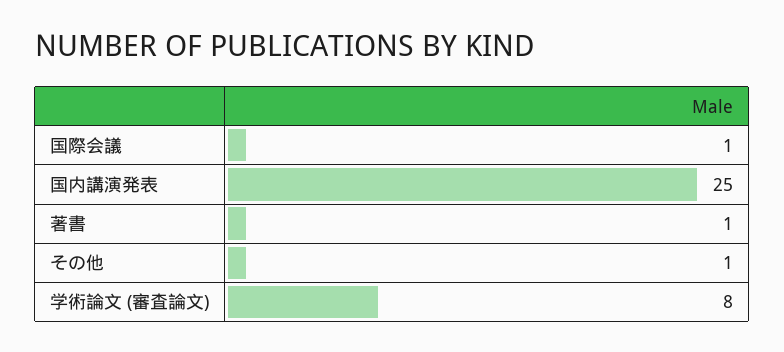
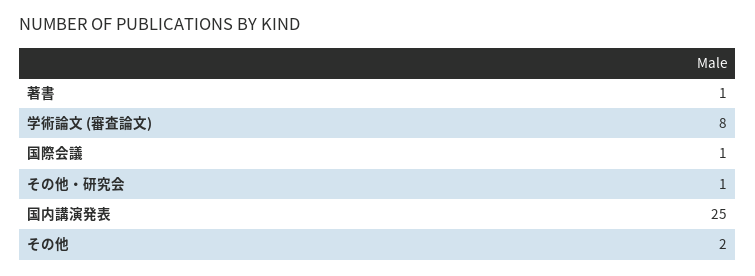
  {
    "国際会議": 1,
    "国内講演発表": 25,
    "著書": 1,
-   "その他": 1,
+   "その他": 2,
-   "学術論文 (審査論文)": 8
+   "学術論文 (審査論文)": 8,
+   "その他・研究会": 1
  }

